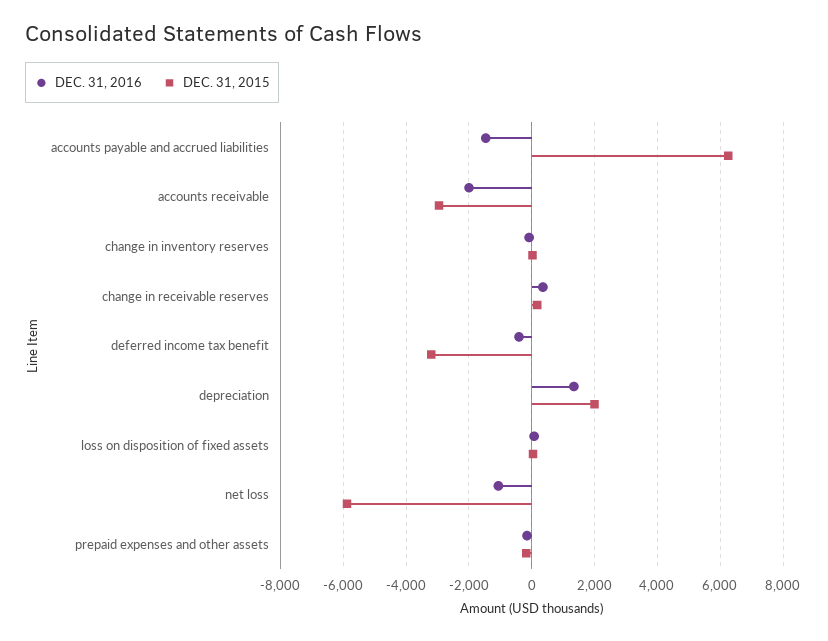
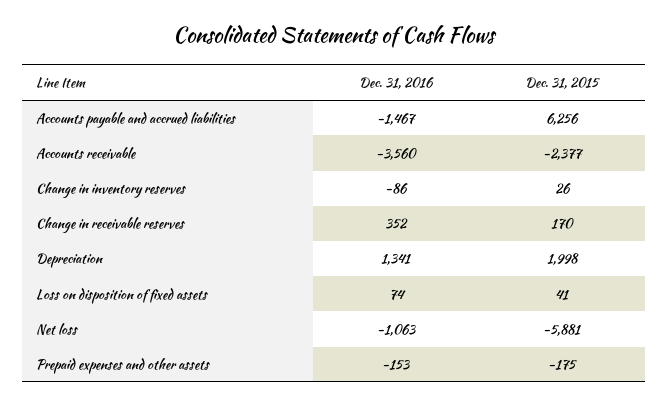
  {
    "DEC. 31, 2016": {
      "accounts payable and accrued liabilities": -1467,
-     "accounts receivable": -2000,
+     "accounts receivable": -3560,
      "change in inventory reserves": -86,
      "change in receivable reserves": 352,
-     "deferred income tax benefit": -400,
      "depreciation": 1341,
      "loss on disposition of fixed assets": 74,
      "net loss": -1063,
      "prepaid expenses and other assets": -153
    },
    "DEC. 31, 2015": {
      "accounts payable and accrued liabilities": 6256,
-     "accounts receivable": -3000,
+     "accounts receivable": -2377,
      "change in inventory reserves": 26,
      "change in receivable reserves": 170,
-     "deferred income tax benefit": -3200,
      "depreciation": 1998,
      "loss on disposition of fixed assets": 41,
      "net loss": -5881,
      "prepaid expenses and other assets": -175
    }
  }

